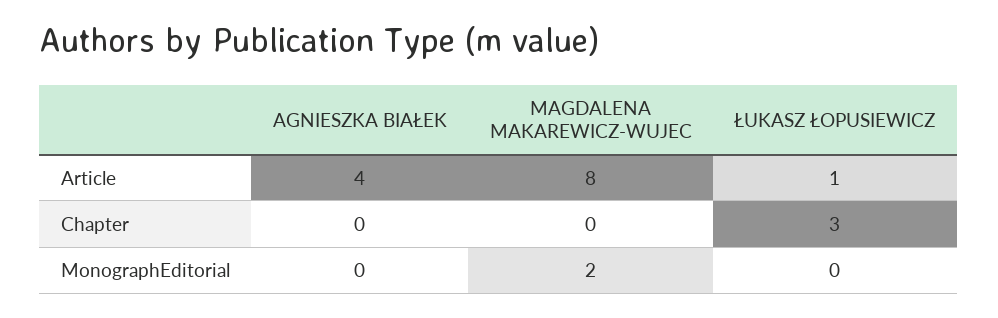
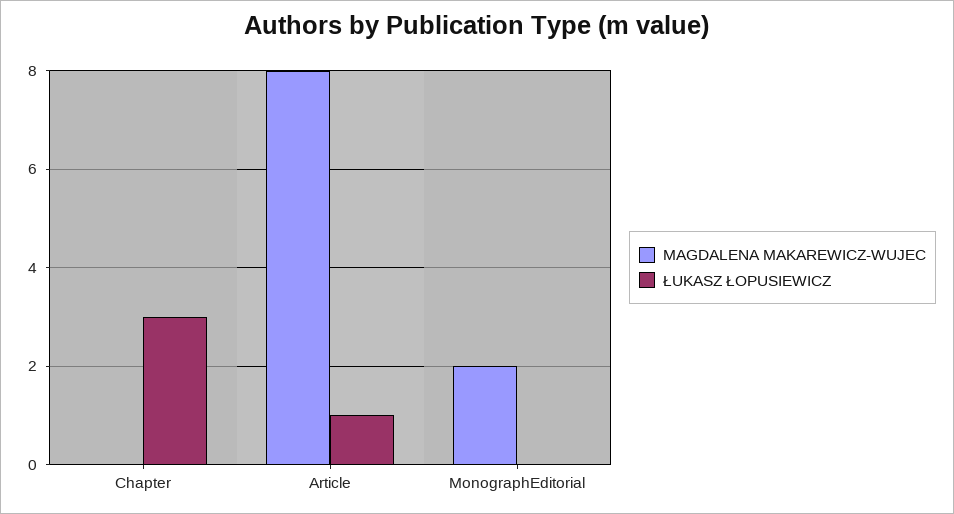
  {
-   "AGNIESZKA BIAŁEK": {
-     "Article": 4,
-     "Chapter": 0,
-     "MonographEditorial": 0
-   },
    "MAGDALENA MAKAREWICZ-WUJEC": {
      "Article": 8,
      "Chapter": 0,
      "MonographEditorial": 2
    },
    "ŁUKASZ ŁOPUSIEWICZ": {
      "Article": 1,
      "Chapter": 3,
      "MonographEditorial": 0
    }
  }

